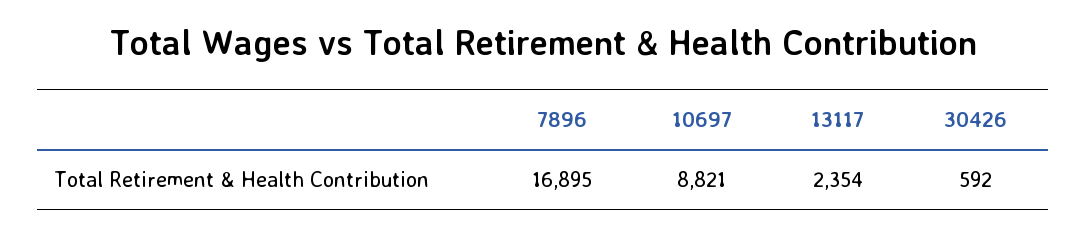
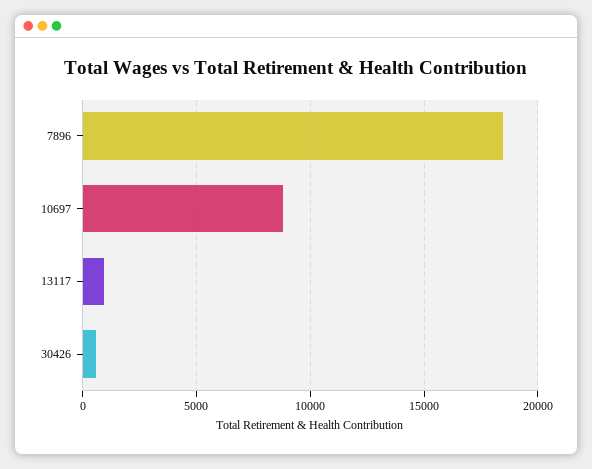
  {
-   "7896": 16895,
+   "7896": 18500,
    "10697": 8821,
-   "13117": 2354,
+   "13117": 1000,
    "30426": 592
  }

